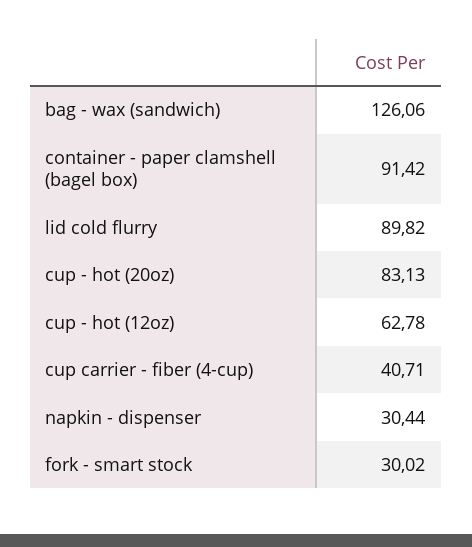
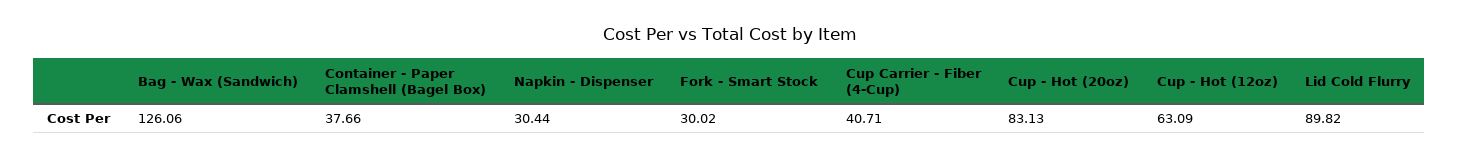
  {
    "bag - wax (sandwich)": 126.06,
-   "container - paper clamshell (bagel box)": 91.42,
+   "container - paper clamshell (bagel box)": 37.66,
    "lid cold flurry": 89.82,
    "cup - hot (20oz)": 83.13,
-   "cup - hot (12oz)": 62.78,
+   "cup - hot (12oz)": 63.09,
    "cup carrier - fiber (4-cup)": 40.71,
    "napkin - dispenser": 30.44,
    "fork - smart stock": 30.02
  }

